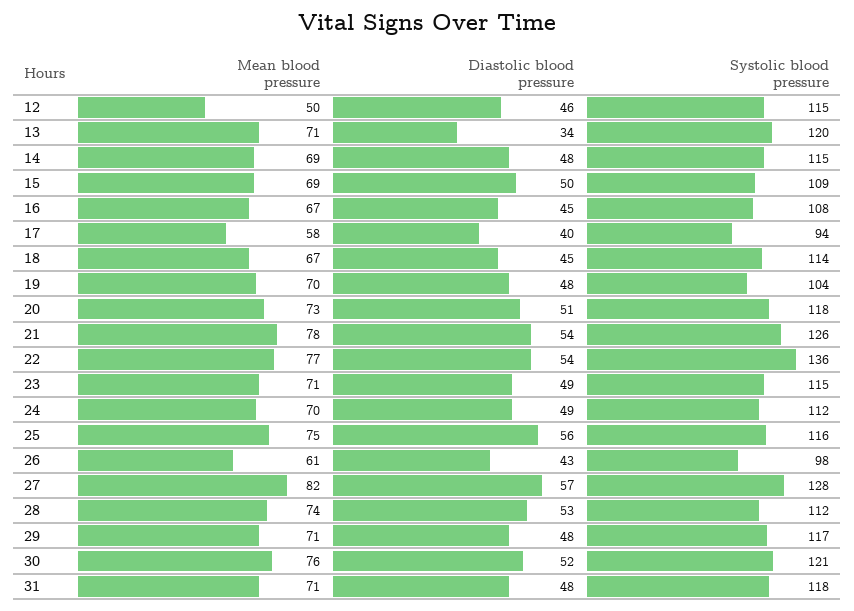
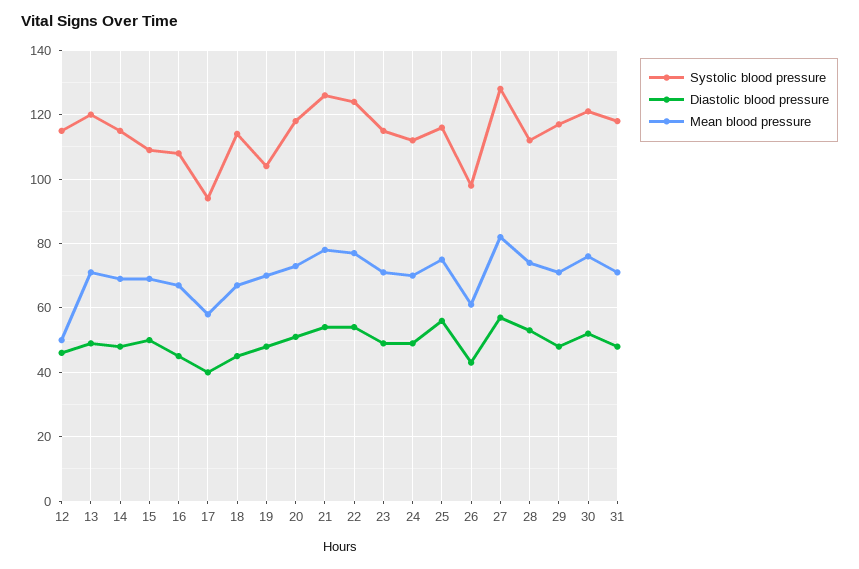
  {
    "Mean blood pressure": {
      "12": 50,
      "13": 71,
      "14": 69,
      "15": 69,
      "16": 67,
      "17": 58,
      "18": 67,
      "19": 70,
      "20": 73,
      "21": 78,
      "22": 77,
      "23": 71,
      "24": 70,
      "25": 75,
      "26": 61,
      "27": 82,
      "28": 74,
      "29": 71,
      "30": 76,
      "31": 71
    },
    "Diastolic blood pressure": {
      "12": 46,
-     "13": 34,
+     "13": 50,
      "14": 48,
      "15": 50,
      "16": 45,
      "17": 40,
      "18": 45,
      "19": 48,
      "20": 51,
      "21": 54,
      "22": 54,
      "23": 49,
      "24": 49,
      "25": 56,
      "26": 43,
      "27": 57,
      "28": 53,
      "29": 48,
      "30": 52,
      "31": 48
    },
    "Systolic blood pressure": {
      "12": 115,
      "13": 120,
      "14": 115,
      "15": 109,
      "16": 108,
      "17": 94,
      "18": 114,
      "19": 104,
      "20": 118,
      "21": 126,
-     "22": 136,
+     "22": 125,
      "23": 115,
      "24": 112,
      "25": 116,
      "26": 98,
      "27": 128,
      "28": 112,
      "29": 117,
      "30": 121,
      "31": 118
    }
  }

